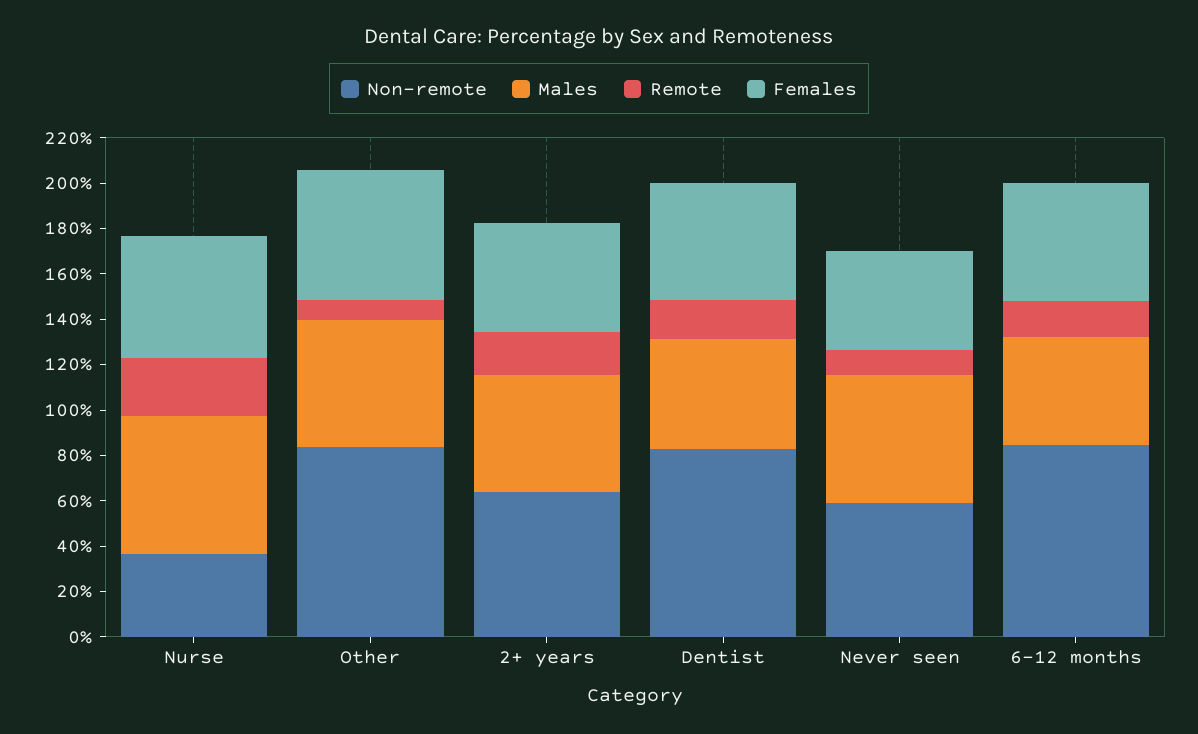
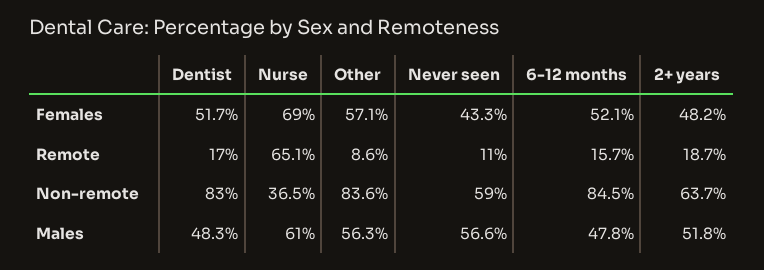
  {
    "Non-remote": {
      "Nurse": 36.5,
      "Other": 83.6,
      "2+ years": 63.7,
      "Dentist": 83,
      "Never seen": 59,
      "6-12 months": 84.5
    },
    "Males": {
      "Nurse": 61,
      "Other": 56.3,
      "2+ years": 51.8,
      "Dentist": 48.3,
      "Never seen": 56.6,
      "6-12 months": 47.8
    },
    "Remote": {
-     "Nurse": 25,
+     "Nurse": 65.1,
      "Other": 8.6,
      "2+ years": 18.7,
      "Dentist": 17,
      "Never seen": 11,
      "6-12 months": 15.7
    },
    "Females": {
-     "Nurse": 55,
+     "Nurse": 69,
      "Other": 57.1,
      "2+ years": 48.2,
      "Dentist": 51.7,
      "Never seen": 43.3,
      "6-12 months": 52.1
    }
  }

